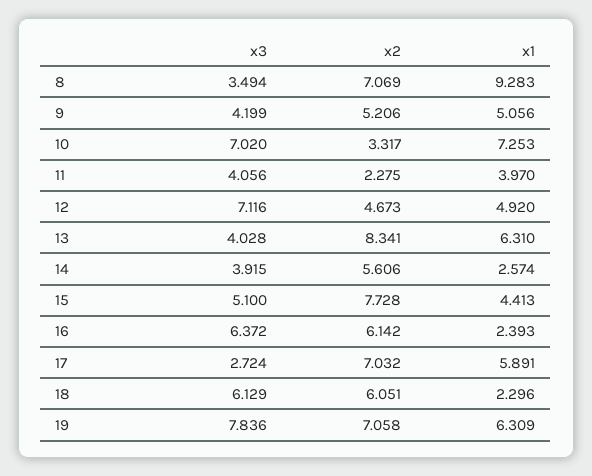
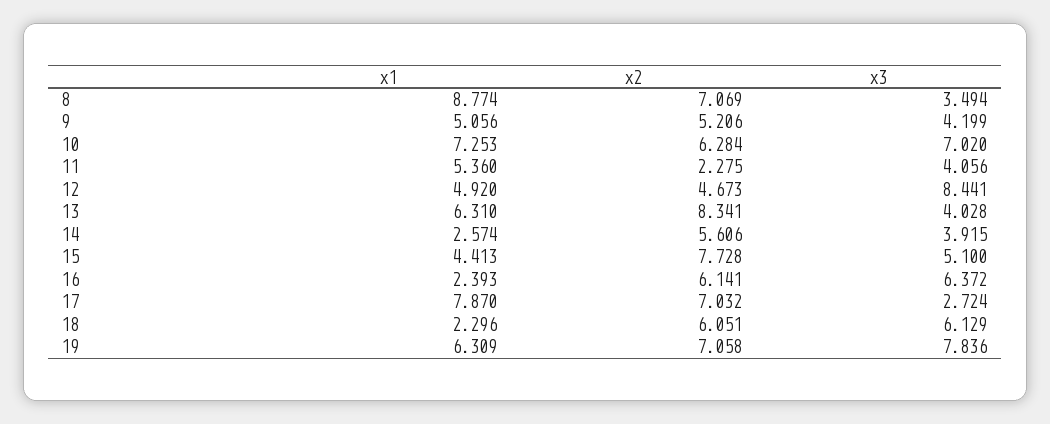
  {
    "x3": {
      "8": 3.494,
      "9": 4.199,
      "10": 7.02,
      "11": 4.056,
-     "12": 7.116,
+     "12": 8.441,
      "13": 4.028,
      "14": 3.915,
      "15": 5.1,
      "16": 6.372,
      "17": 2.724,
      "18": 6.129,
      "19": 7.836
    },
    "x2": {
      "8": 7.069,
      "9": 5.206,
-     "10": 3.317,
+     "10": 6.284,
      "11": 2.275,
      "12": 4.673,
      "13": 8.341,
      "14": 5.606,
      "15": 7.728,
-     "16": 6.142,
+     "16": 6.141,
      "17": 7.032,
      "18": 6.051,
      "19": 7.058
    },
    "x1": {
-     "8": 9.283,
+     "8": 8.774,
      "9": 5.056,
      "10": 7.253,
-     "11": 3.97,
+     "11": 5.36,
      "12": 4.92,
      "13": 6.31,
      "14": 2.574,
      "15": 4.413,
      "16": 2.393,
-     "17": 5.891,
+     "17": 7.87,
      "18": 2.296,
      "19": 6.309
    }
  }

